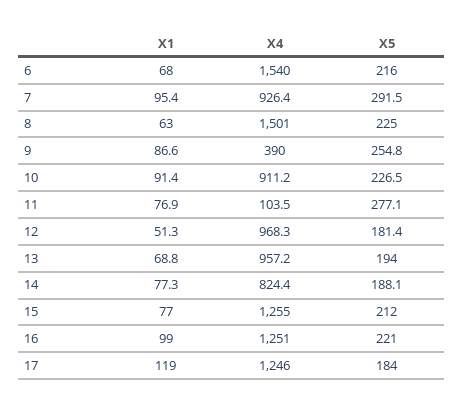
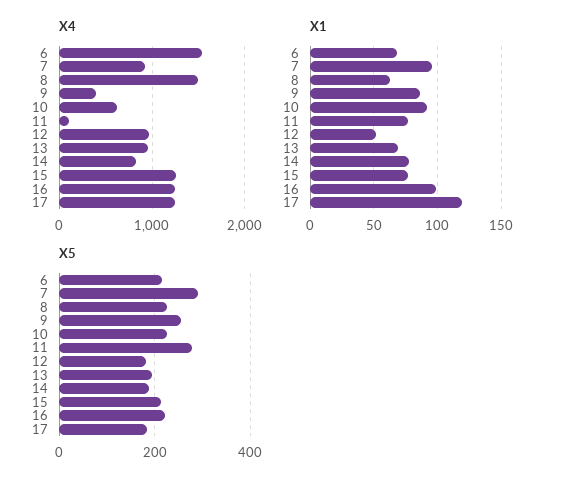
  {
    "X1": {
      "6": 68,
      "7": 95.4,
      "8": 63,
      "9": 86.6,
      "10": 91.4,
      "11": 76.9,
      "12": 51.3,
      "13": 68.8,
      "14": 77.3,
      "15": 77,
      "16": 99,
      "17": 119
    },
    "X4": {
      "6": 1540,
      "7": 926.4,
      "8": 1501,
      "9": 390,
-     "10": 911.2,
+     "10": 600,
      "11": 103.5,
      "12": 968.3,
      "13": 957.2,
      "14": 824.4,
      "15": 1255,
      "16": 1251,
      "17": 1246
    },
    "X5": {
      "6": 216,
      "7": 291.5,
      "8": 225,
      "9": 254.8,
      "10": 226.5,
      "11": 277.1,
      "12": 181.4,
      "13": 194,
      "14": 188.1,
      "15": 212,
      "16": 221,
      "17": 184
    }
  }

